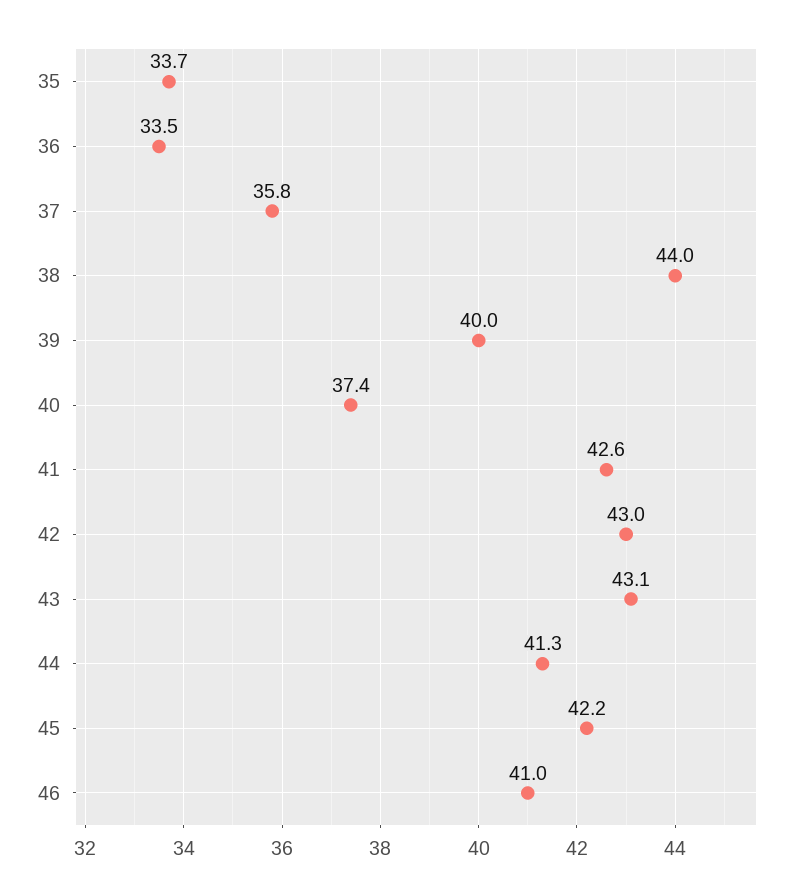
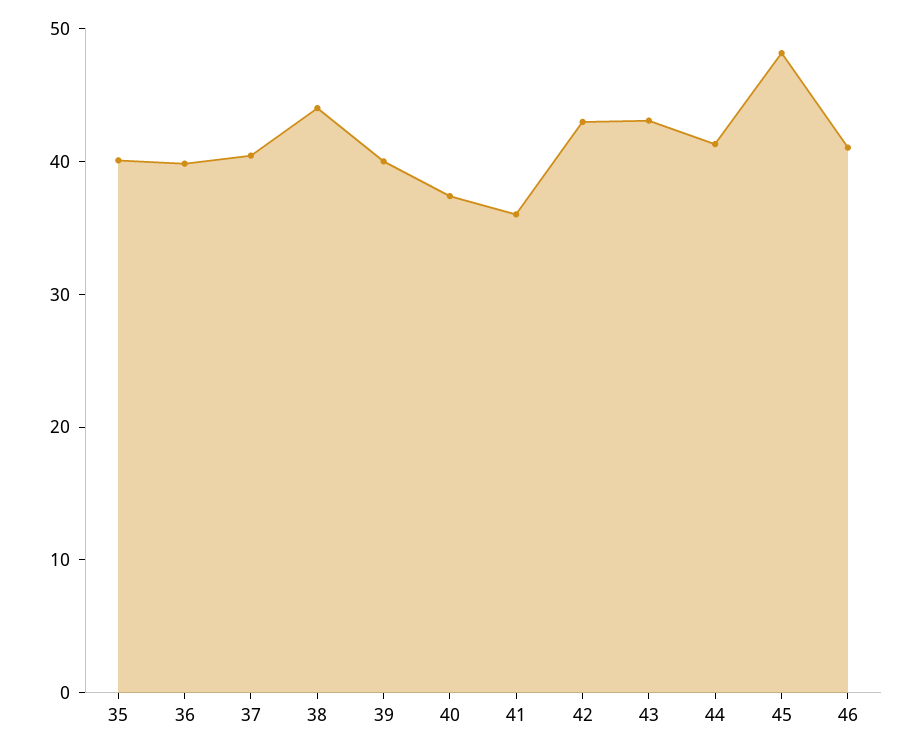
  {
-   "35": 33.7,
+   "35": 40,
-   "36": 33.5,
+   "36": 40,
-   "37": 35.8,
+   "37": 40,
    "38": 44,
    "39": 40,
    "40": 37.4,
-   "41": 42.6,
+   "41": 36,
    "42": 43,
    "43": 43.1,
    "44": 41.3,
-   "45": 42.2,
+   "45": 48,
    "46": 41
  }

